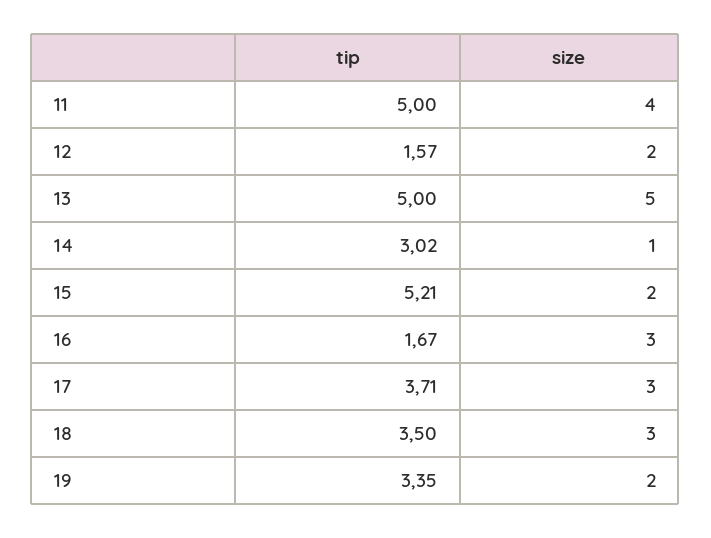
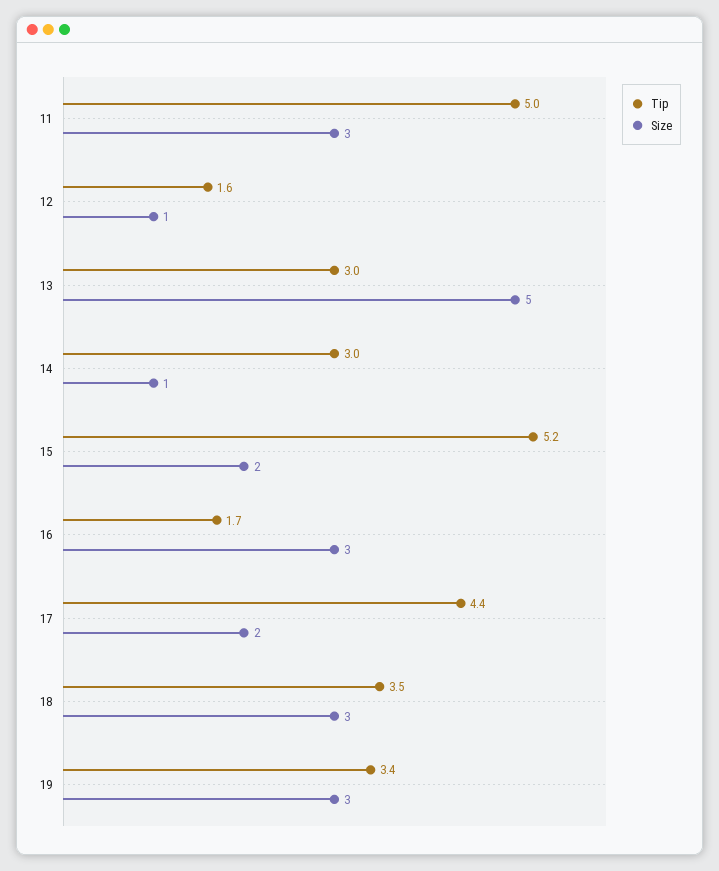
  {
    "tip": {
      "11": 5,
      "12": 1.57,
-     "13": 5,
+     "13": 3,
      "14": 3.02,
      "15": 5.21,
      "16": 1.67,
-     "17": 3.71,
+     "17": 4.4,
      "18": 3.5,
      "19": 3.35
    },
    "size": {
-     "11": 4,
+     "11": 3,
-     "12": 2,
+     "12": 1,
      "13": 5,
      "14": 1,
      "15": 2,
      "16": 3,
-     "17": 3,
+     "17": 2,
      "18": 3,
-     "19": 2
+     "19": 3
    }
  }

